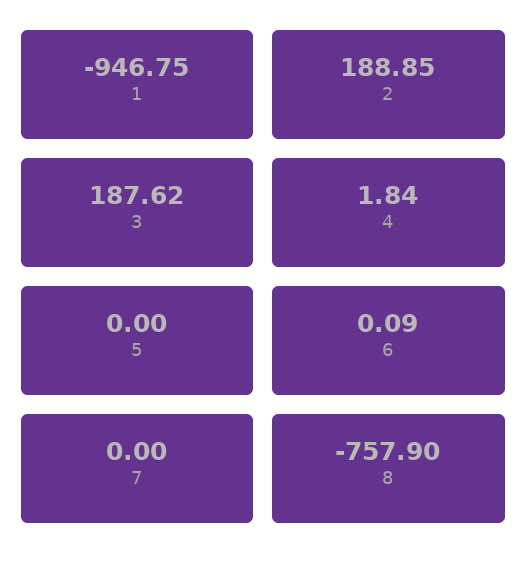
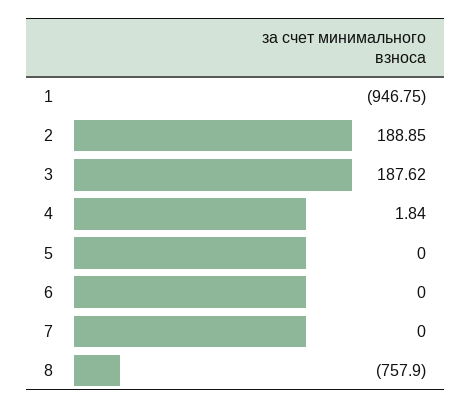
  {
    "1": -946.75,
    "2": 188.85,
    "3": 187.62,
    "4": 1.84,
    "5": 0,
-   "6": 0.09,
+   "6": 0,
    "7": 0,
    "8": -757.9
  }

